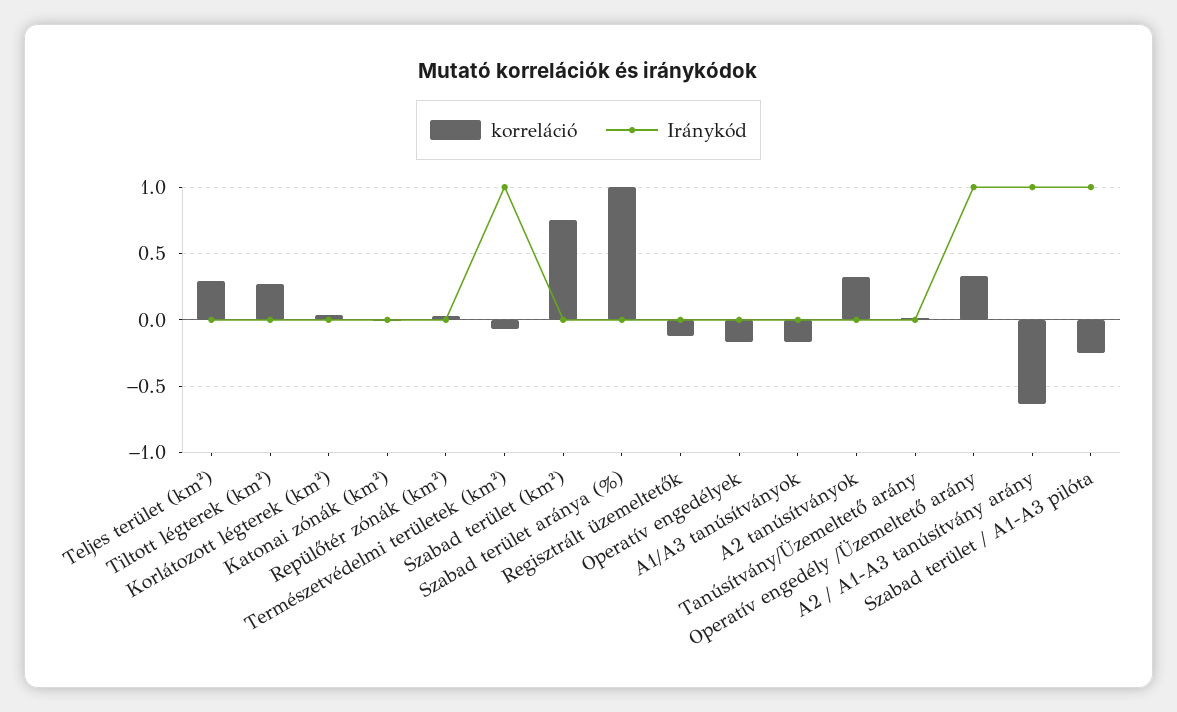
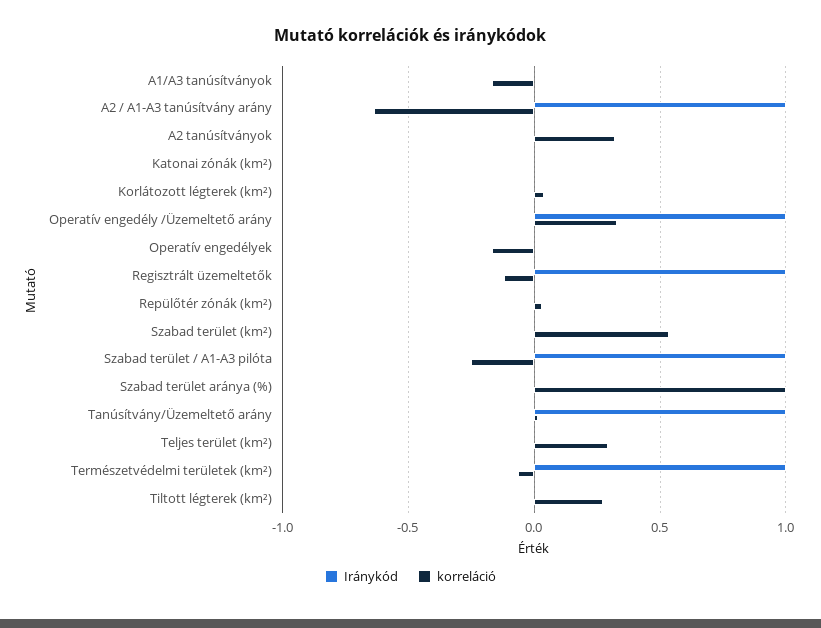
  {
    "korreláció": {
      "Teljes terület (km²)": 0.3,
      "Tiltott légterek (km²)": 0.25,
      "Korlátozott légterek (km²)": 0.05,
      "Katonai zónák (km²)": 0,
      "Repülőtér zónák (km²)": 0.05,
      "Természetvédelmi területek (km²)": -0.05,
-     "Szabad terület (km²)": 0.75,
+     "Szabad terület (km²)": 0.55,
      "Szabad terület aránya (%)": 1,
      "Regisztrált üzemeltetők": -0.1,
      "Operatív engedélyek": -0.15,
      "A1/A3 tanúsítványok": -0.15,
      "A2 tanúsítványok": 0.3,
      "Tanúsítvány/Üzemeltető arány": 0,
      "Operatív engedély /Üzemeltető arány": 0.35,
      "A2 / A1-A3 tanúsítvány arány": -0.65,
      "Szabad terület / A1-A3 pilóta": -0.25
    },
    "Iránykód": {
      "Teljes terület (km²)": 0,
      "Tiltott légterek (km²)": 0,
      "Korlátozott légterek (km²)": 0,
      "Katonai zónák (km²)": 0,
      "Repülőtér zónák (km²)": 0,
      "Természetvédelmi területek (km²)": 1,
      "Szabad terület (km²)": 0,
      "Szabad terület aránya (%)": 0,
-     "Regisztrált üzemeltetők": 0,
+     "Regisztrált üzemeltetők": 1,
      "Operatív engedélyek": 0,
      "A1/A3 tanúsítványok": 0,
      "A2 tanúsítványok": 0,
-     "Tanúsítvány/Üzemeltető arány": 0,
+     "Tanúsítvány/Üzemeltető arány": 1,
      "Operatív engedély /Üzemeltető arány": 1,
      "A2 / A1-A3 tanúsítvány arány": 1,
      "Szabad terület / A1-A3 pilóta": 1
    }
  }

